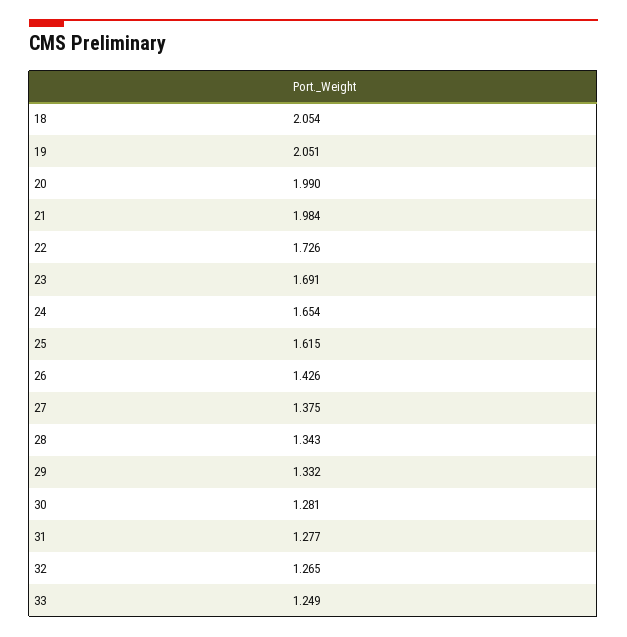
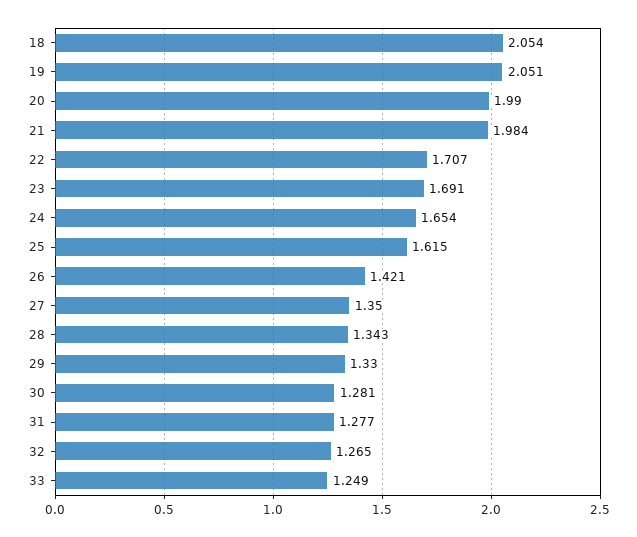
  {
    "18": 2.054,
    "19": 2.051,
    "20": 1.99,
    "21": 1.984,
-   "22": 1.726,
+   "22": 1.707,
    "23": 1.691,
    "24": 1.654,
    "25": 1.615,
-   "26": 1.426,
+   "26": 1.421,
-   "27": 1.375,
+   "27": 1.35,
    "28": 1.343,
-   "29": 1.332,
+   "29": 1.33,
    "30": 1.281,
    "31": 1.277,
    "32": 1.265,
    "33": 1.249
  }

